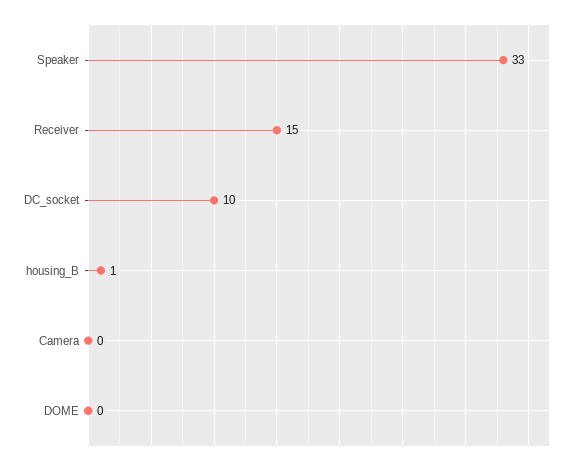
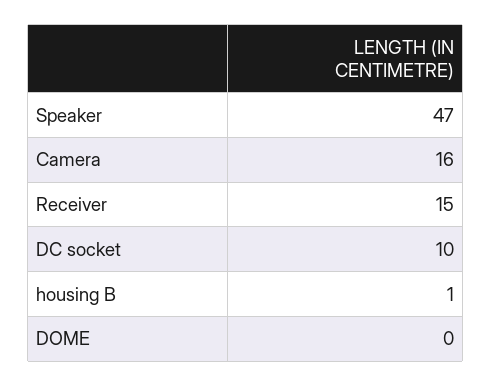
  {
-   "Speaker": 33,
+   "Speaker": 47,
    "Receiver": 15,
    "DC_socket": 10,
    "housing_B": 1,
-   "Camera": 0,
+   "Camera": 16,
    "DOME": 0
  }

